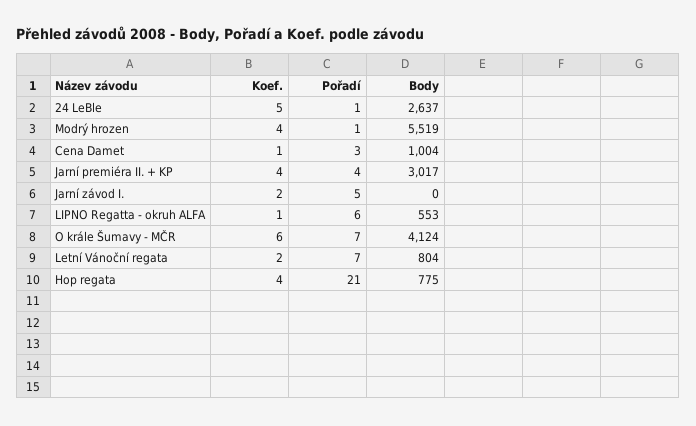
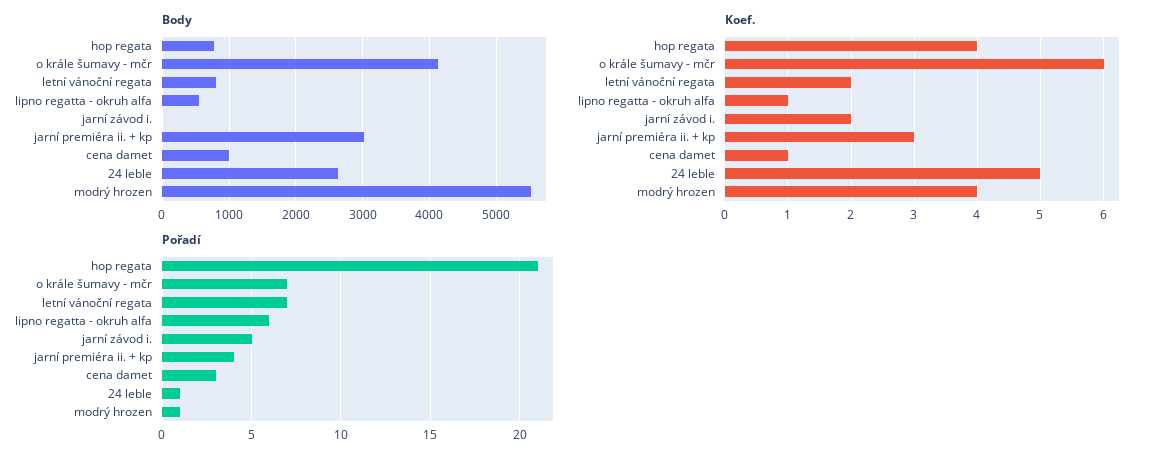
  {
    "Koef.": {
      "24 LeBle": 5,
      "Modrý hrozen": 4,
      "Cena Damet": 1,
-     "Jarní premiéra II. + KP": 4,
+     "Jarní premiéra II. + KP": 3,
      "Jarní závod I.": 2,
      "LIPNO Regatta - okruh ALFA": 1,
      "O krále Šumavy - MČR": 6,
      "Letní Vánoční regata": 2,
      "Hop regata": 4
    },
    "Pořadí": {
      "24 LeBle": 1,
      "Modrý hrozen": 1,
      "Cena Damet": 3,
      "Jarní premiéra II. + KP": 4,
      "Jarní závod I.": 5,
      "LIPNO Regatta - okruh ALFA": 6,
      "O krále Šumavy - MČR": 7,
      "Letní Vánoční regata": 7,
      "Hop regata": 21
    },
    "Body": {
      "24 LeBle": 2637,
      "Modrý hrozen": 5519,
      "Cena Damet": 1004,
      "Jarní premiéra II. + KP": 3017,
      "Jarní závod I.": 0,
      "LIPNO Regatta - okruh ALFA": 553,
      "O krále Šumavy - MČR": 4124,
      "Letní Vánoční regata": 804,
      "Hop regata": 775
    }
  }

